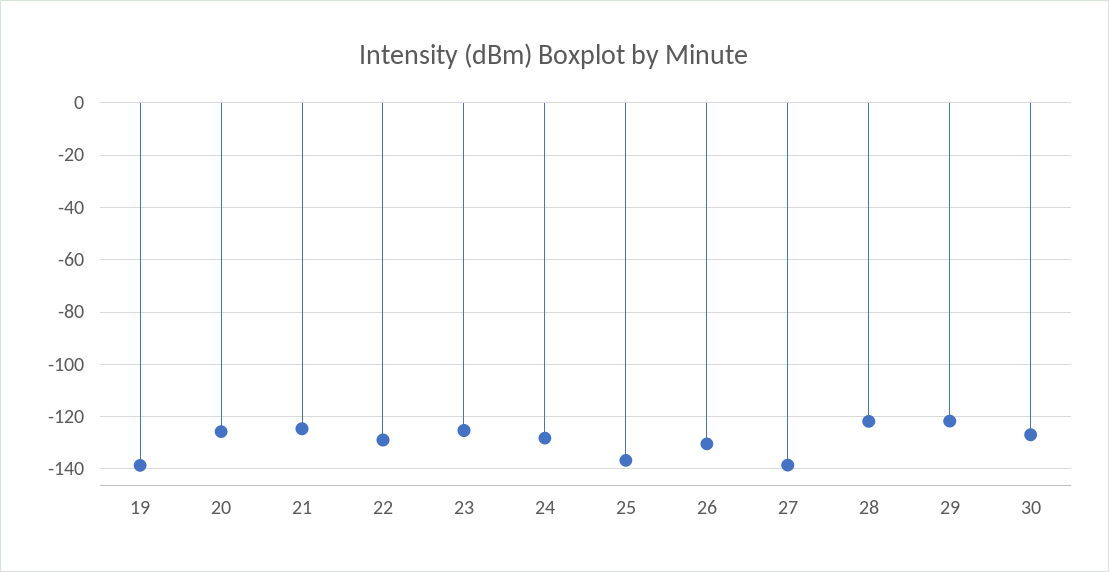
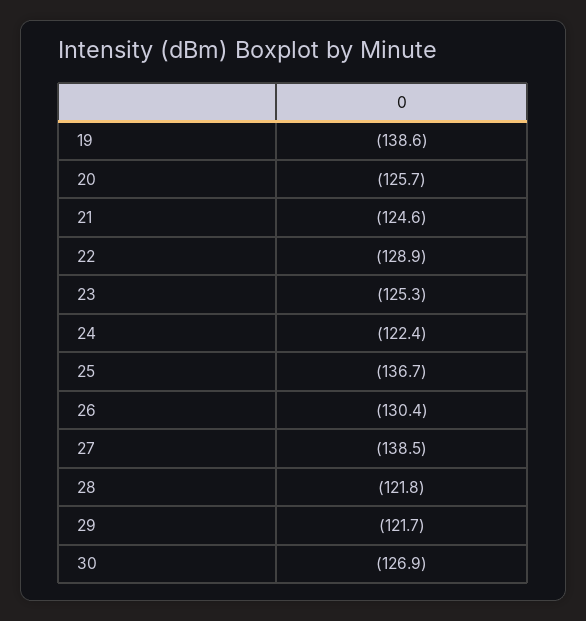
  {
    "19": -138.6,
    "20": -125.7,
    "21": -124.6,
    "22": -128.9,
    "23": -125.3,
-   "24": -127.5,
+   "24": -122.4,
    "25": -136.7,
    "26": -130.4,
    "27": -138.5,
    "28": -121.8,
    "29": -121.7,
    "30": -126.9
  }

